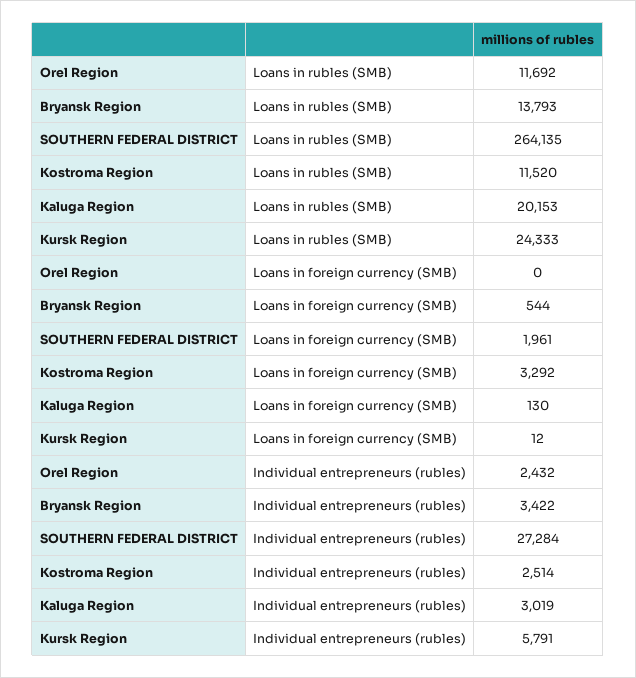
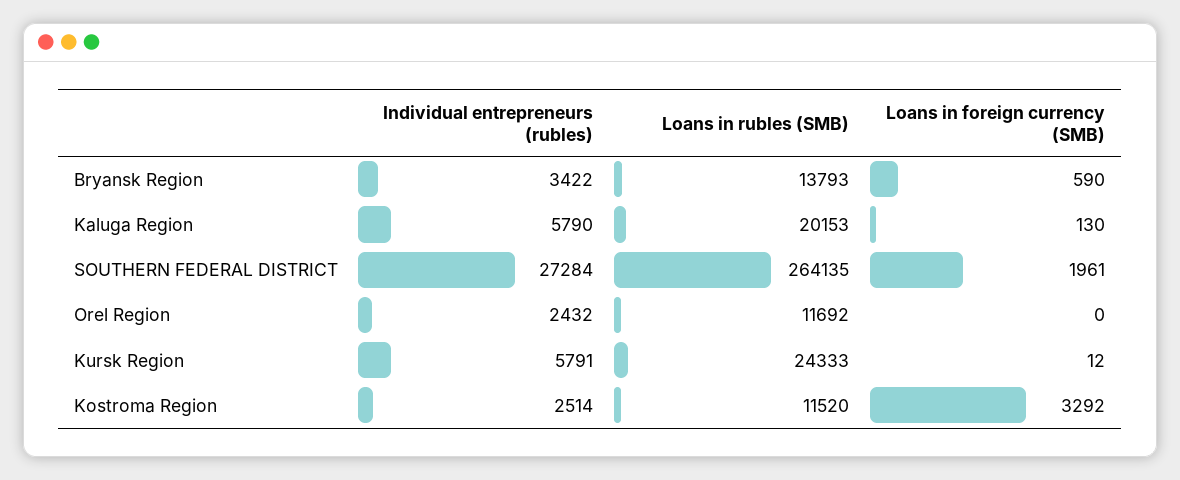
  {
    "Orel Region": {
      "Loans in rubles (SMB)": 11692,
      "Loans in foreign currency (SMB)": 0,
      "Individual entrepreneurs (rubles)": 2432
    },
    "Bryansk Region": {
      "Loans in rubles (SMB)": 13793,
-     "Loans in foreign currency (SMB)": 544,
+     "Loans in foreign currency (SMB)": 590,
      "Individual entrepreneurs (rubles)": 3422
    },
    "SOUTHERN FEDERAL DISTRICT": {
      "Loans in rubles (SMB)": 264135,
      "Loans in foreign currency (SMB)": 1961,
      "Individual entrepreneurs (rubles)": 27284
    },
    "Kostroma Region": {
      "Loans in rubles (SMB)": 11520,
      "Loans in foreign currency (SMB)": 3292,
      "Individual entrepreneurs (rubles)": 2514
    },
    "Kaluga Region": {
      "Loans in rubles (SMB)": 20153,
      "Loans in foreign currency (SMB)": 130,
-     "Individual entrepreneurs (rubles)": 3019
+     "Individual entrepreneurs (rubles)": 5790
    },
    "Kursk Region": {
      "Loans in rubles (SMB)": 24333,
      "Loans in foreign currency (SMB)": 12,
      "Individual entrepreneurs (rubles)": 5791
    }
  }

